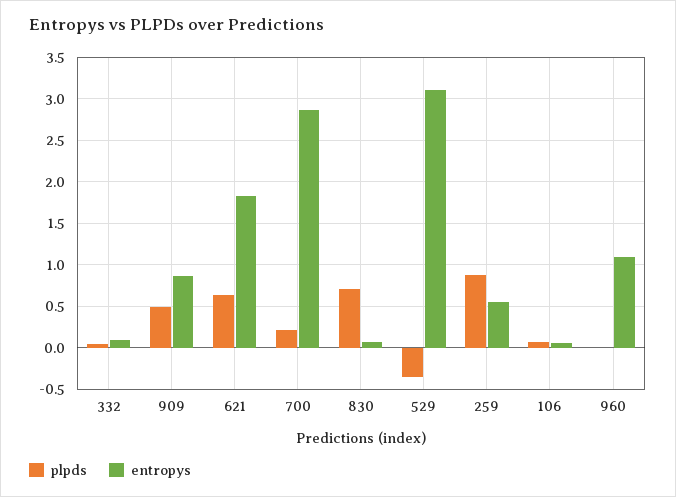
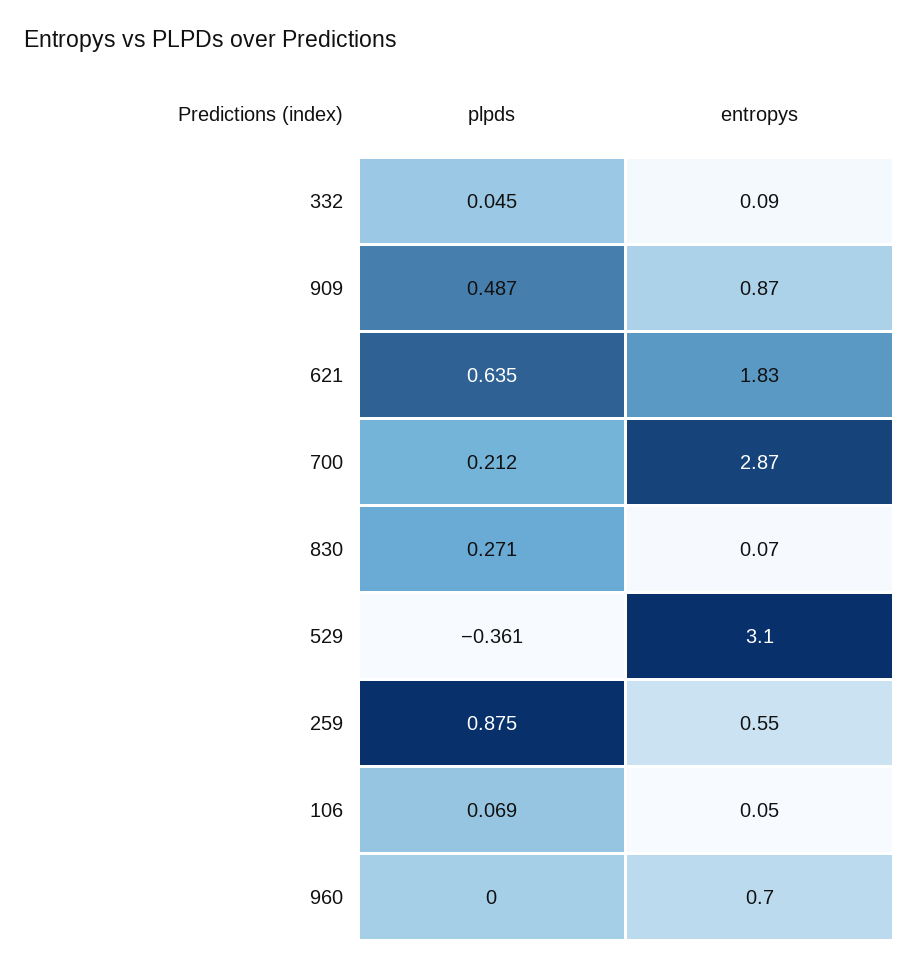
  {
    "plpds": {
      "332": 0.045,
      "909": 0.487,
      "621": 0.635,
      "700": 0.212,
-     "830": 0.7,
+     "830": 0.271,
      "529": -0.361,
      "259": 0.875,
      "106": 0.069,
      "960": 0
    },
    "entropys": {
      "332": 0.09,
      "909": 0.87,
      "621": 1.83,
      "700": 2.87,
      "830": 0.07,
      "529": 3.1,
      "259": 0.55,
      "106": 0.05,
-     "960": 1.1
+     "960": 0.7
    }
  }

